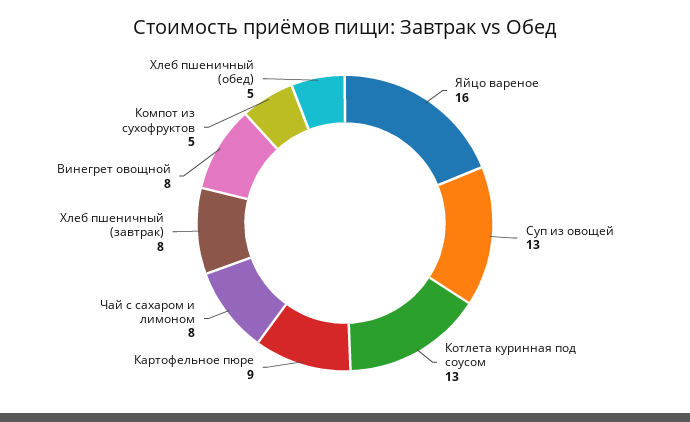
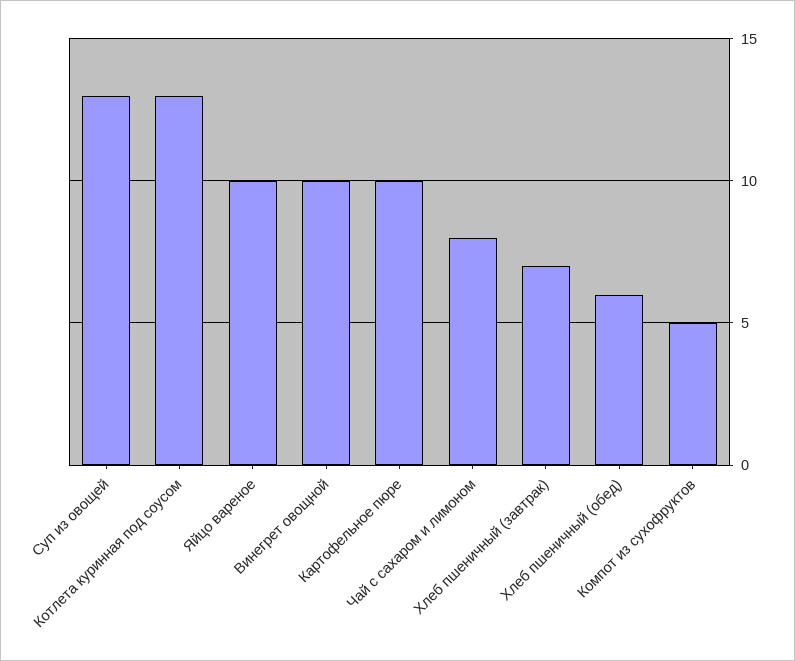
  {
-   "Яйцо вареное": 16,
+   "Яйцо вареное": 10,
    "Суп из овощей": 13,
    "Котлета куринная под соусом": 13,
-   "Картофельное пюре": 9,
+   "Картофельное пюре": 10,
    "Чай с сахаром и лимоном": 8,
-   "Хлеб пшеничный (завтрак)": 8,
+   "Хлеб пшеничный (завтрак)": 7,
-   "Винегрет овощной": 8,
+   "Винегрет овощной": 10,
    "Компот из сухофруктов": 5,
-   "Хлеб пшеничный (обед)": 5
+   "Хлеб пшеничный (обед)": 6
  }

